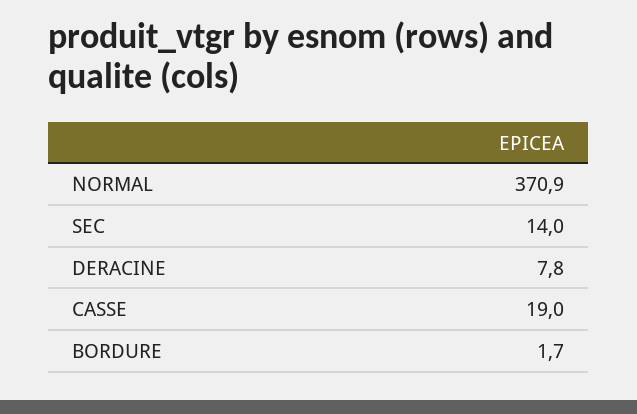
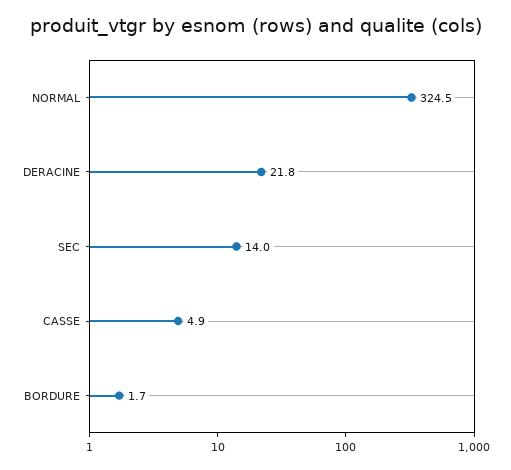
  {
-   "NORMAL": 370.9,
+   "NORMAL": 324.5,
    "SEC": 14,
-   "DERACINE": 7.8,
+   "DERACINE": 21.8,
-   "CASSE": 19,
+   "CASSE": 4.9,
    "BORDURE": 1.7
  }

